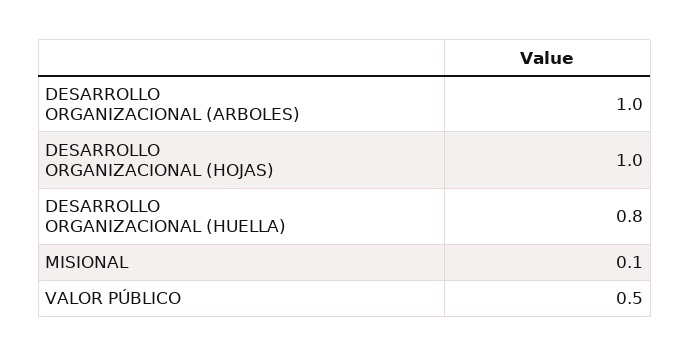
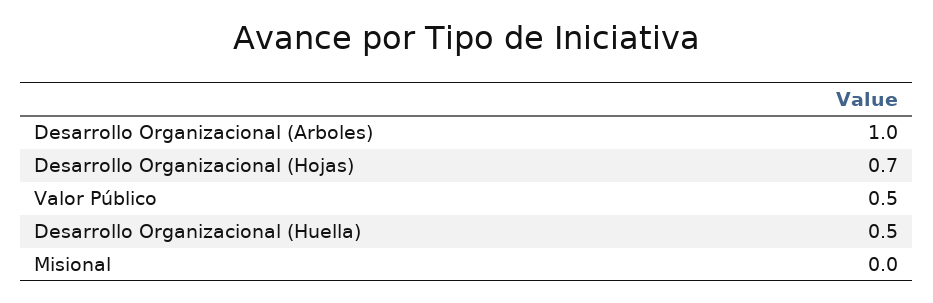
  {
    "DESARROLLO ORGANIZACIONAL (ARBOLES)": 1,
-   "DESARROLLO ORGANIZACIONAL (HOJAS)": 1,
+   "DESARROLLO ORGANIZACIONAL (HOJAS)": 0.7,
-   "DESARROLLO ORGANIZACIONAL (HUELLA)": 0.8,
+   "DESARROLLO ORGANIZACIONAL (HUELLA)": 0.5,
-   "MISIONAL": 0.1,
+   "MISIONAL": 0,
    "VALOR PÚBLICO": 0.5
  }

